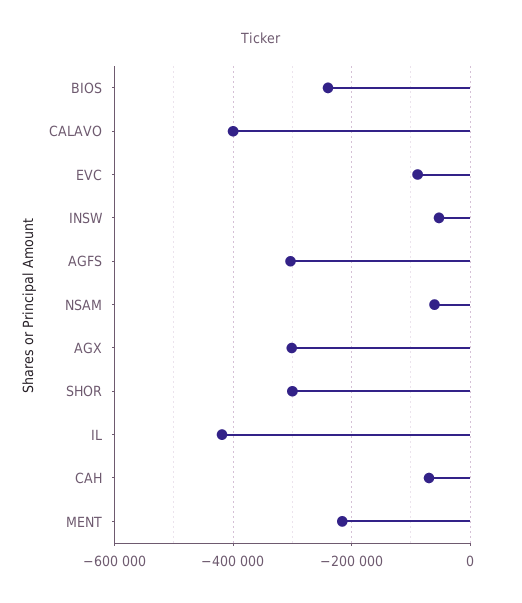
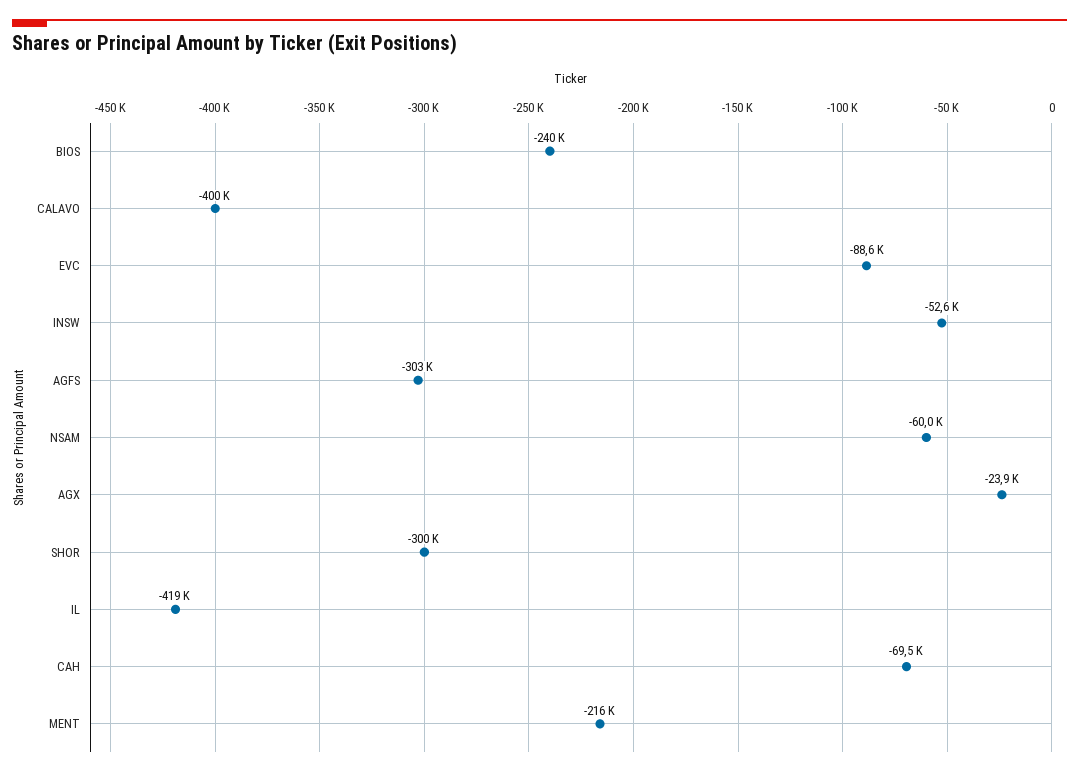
  {
    "BIOS": -240000,
    "CALAVO": -400000,
    "EVC": -88600,
    "INSW": -52600,
    "AGFS": -303000,
    "NSAM": -60000,
-   "AGX": -300000,
+   "AGX": -23900,
    "SHOR": -300000,
    "IL": -419000,
    "CAH": -69500,
    "MENT": -216000
  }

